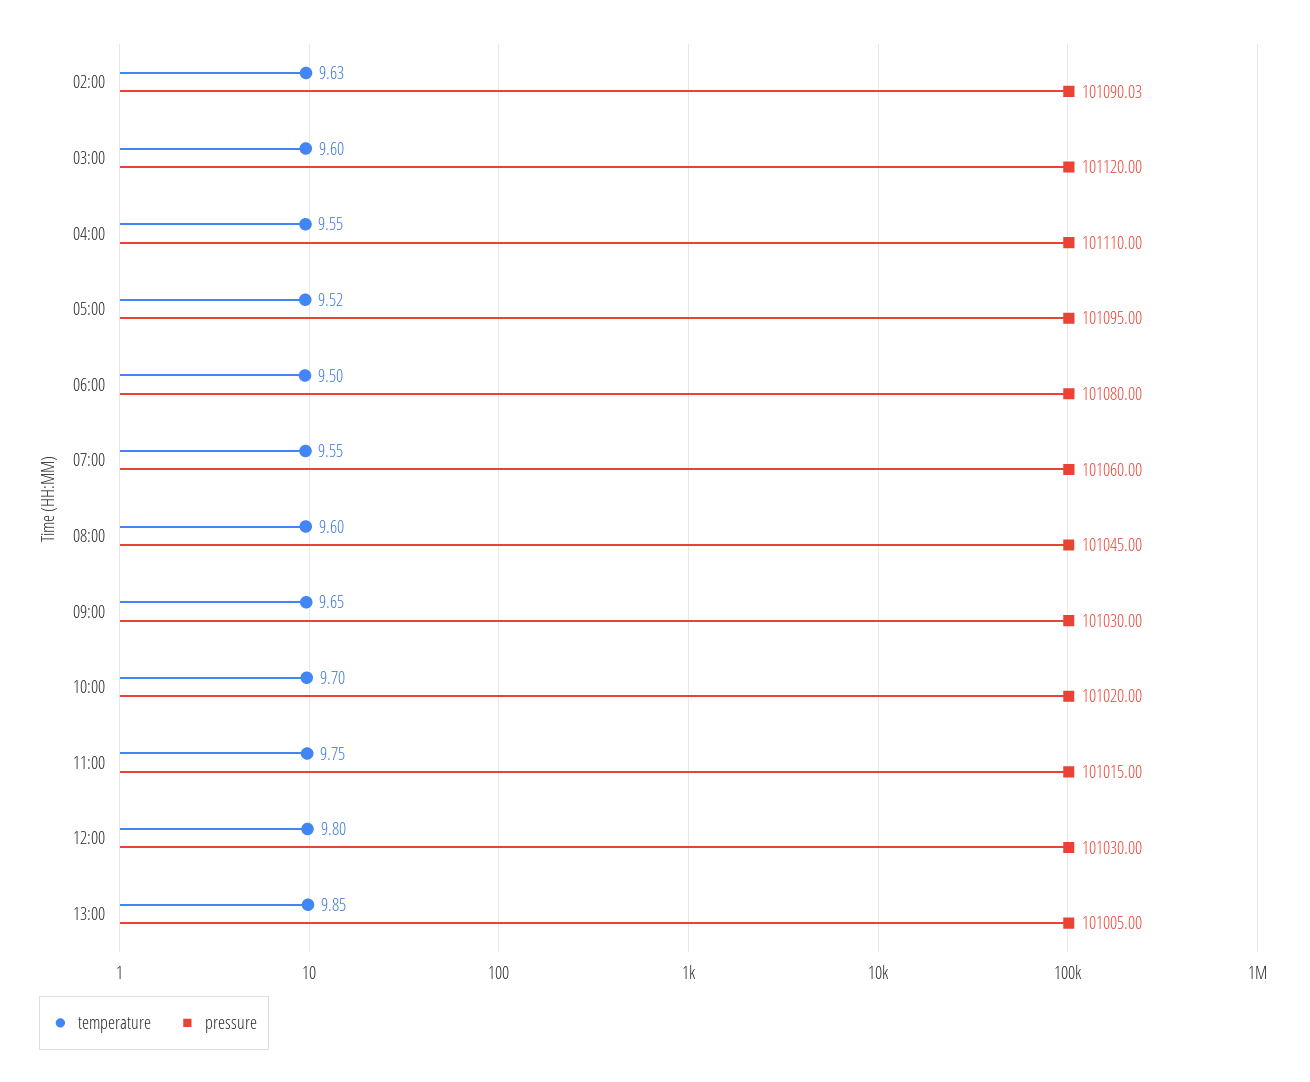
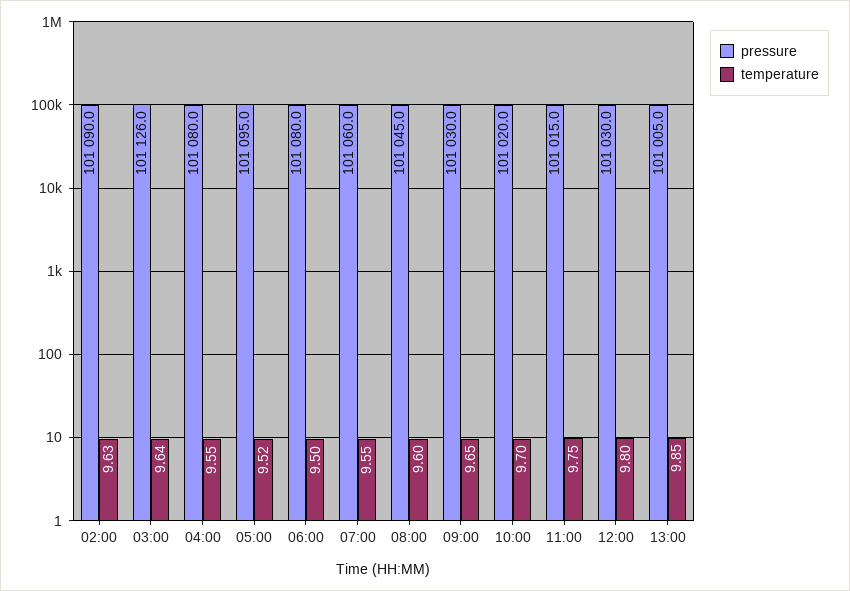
  {
    "temperature": {
      "02:00": 9.63,
-     "03:00": 9.6,
+     "03:00": 9.64,
      "04:00": 9.55,
      "05:00": 9.52,
      "06:00": 9.5,
      "07:00": 9.55,
      "08:00": 9.6,
      "09:00": 9.65,
      "10:00": 9.7,
      "11:00": 9.75,
      "12:00": 9.8,
      "13:00": 9.85
    },
    "pressure": {
      "02:00": 101090.03,
-     "03:00": 101120,
+     "03:00": 101126,
-     "04:00": 101110,
+     "04:00": 101080,
      "05:00": 101095,
      "06:00": 101080,
      "07:00": 101060,
      "08:00": 101045,
      "09:00": 101030,
      "10:00": 101020,
      "11:00": 101015,
      "12:00": 101030,
      "13:00": 101005
    }
  }

